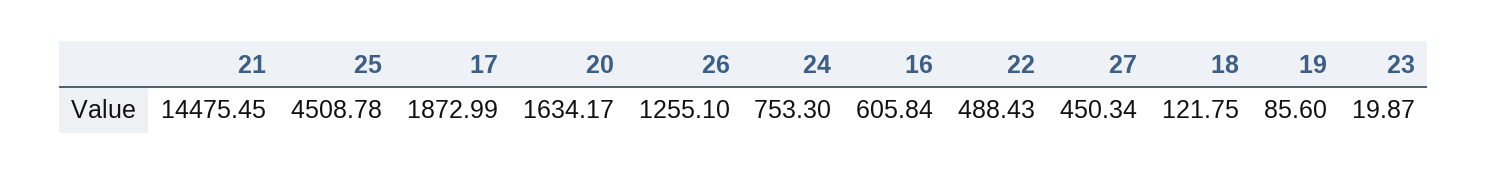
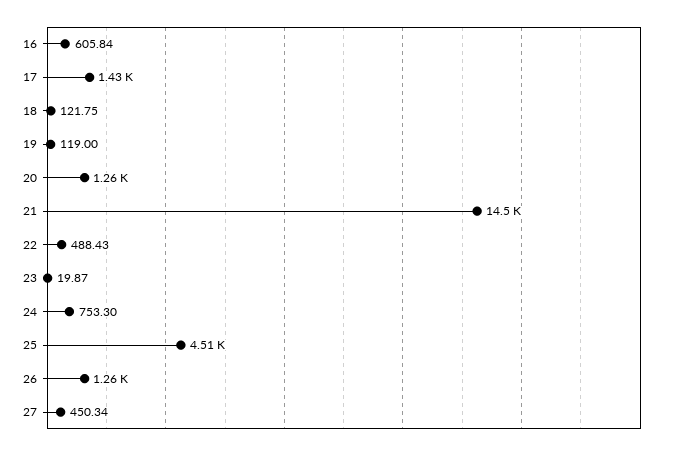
  {
    "21": 14475.45,
    "25": 4508.78,
-   "17": 1872.99,
+   "17": 1430,
-   "20": 1634.17,
+   "20": 1260,
    "26": 1255.1,
    "24": 753.3,
    "16": 605.84,
    "22": 488.43,
    "27": 450.34,
    "18": 121.75,
-   "19": 85.6,
+   "19": 119,
    "23": 19.87
  }

